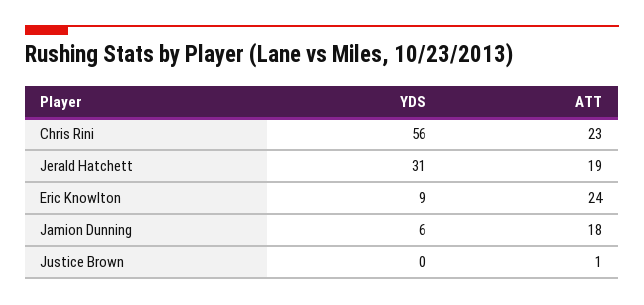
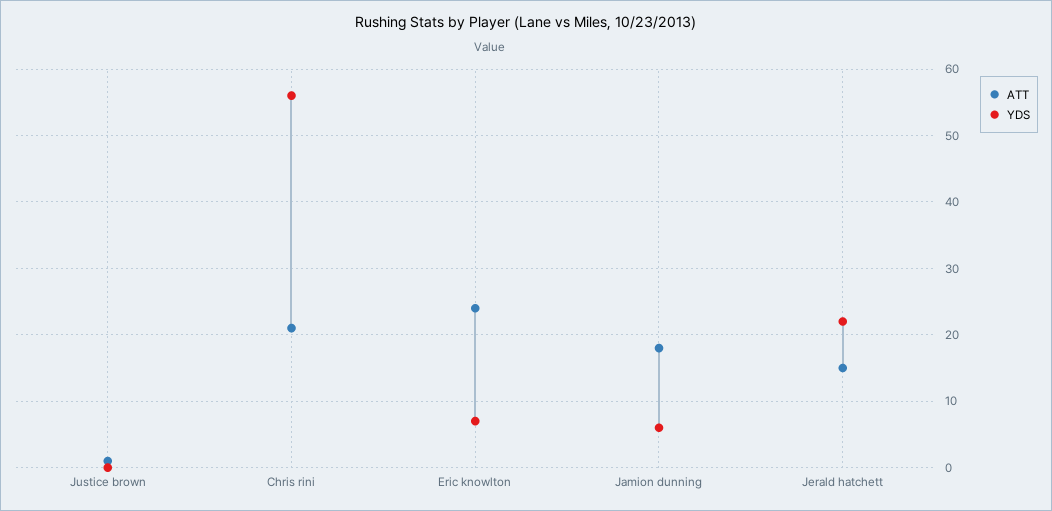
  {
    "YDS": {
      "Chris Rini": 56,
-     "Jerald Hatchett": 31,
+     "Jerald Hatchett": 22,
-     "Eric Knowlton": 9,
+     "Eric Knowlton": 7,
      "Jamion Dunning": 6,
      "Justice Brown": 0
    },
    "ATT": {
-     "Chris Rini": 23,
+     "Chris Rini": 21,
-     "Jerald Hatchett": 19,
+     "Jerald Hatchett": 15,
      "Eric Knowlton": 24,
      "Jamion Dunning": 18,
      "Justice Brown": 1
    }
  }

